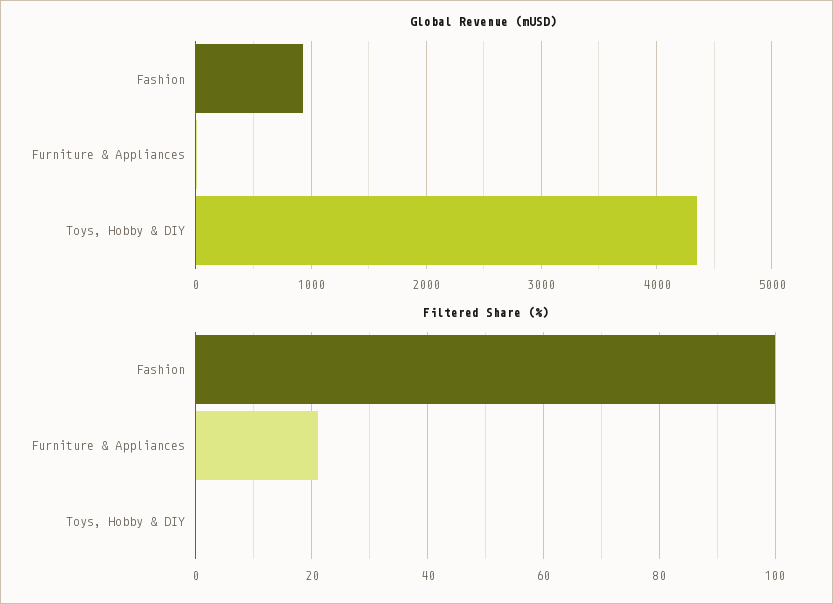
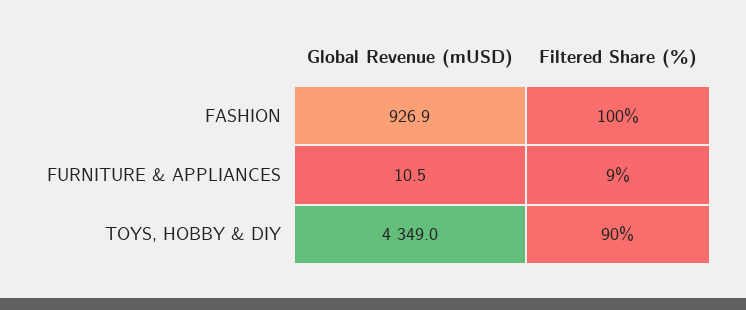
  {
    "Global Revenue (mUSD)": {
      "Fashion": 926.9,
      "Furniture & Appliances": 10.5,
      "Toys, Hobby & DIY": 4349
    },
    "Filtered Share (%)": {
      "Fashion": 100,
-     "Furniture & Appliances": 20,
+     "Furniture & Appliances": 9,
-     "Toys, Hobby & DIY": 0
+     "Toys, Hobby & DIY": 90
    }
  }

